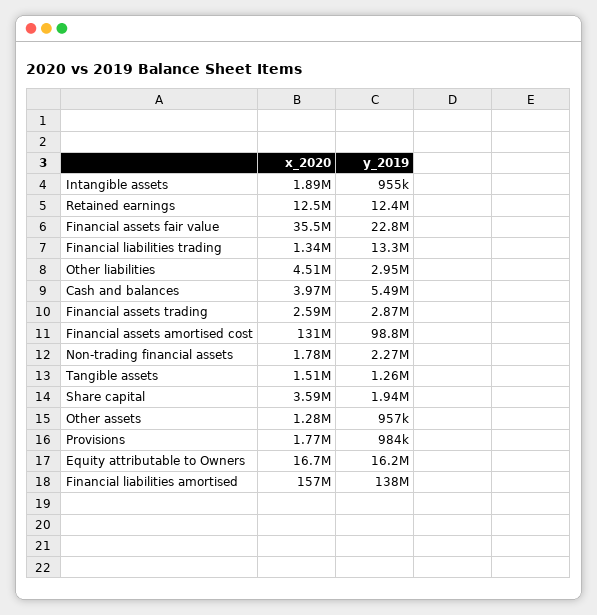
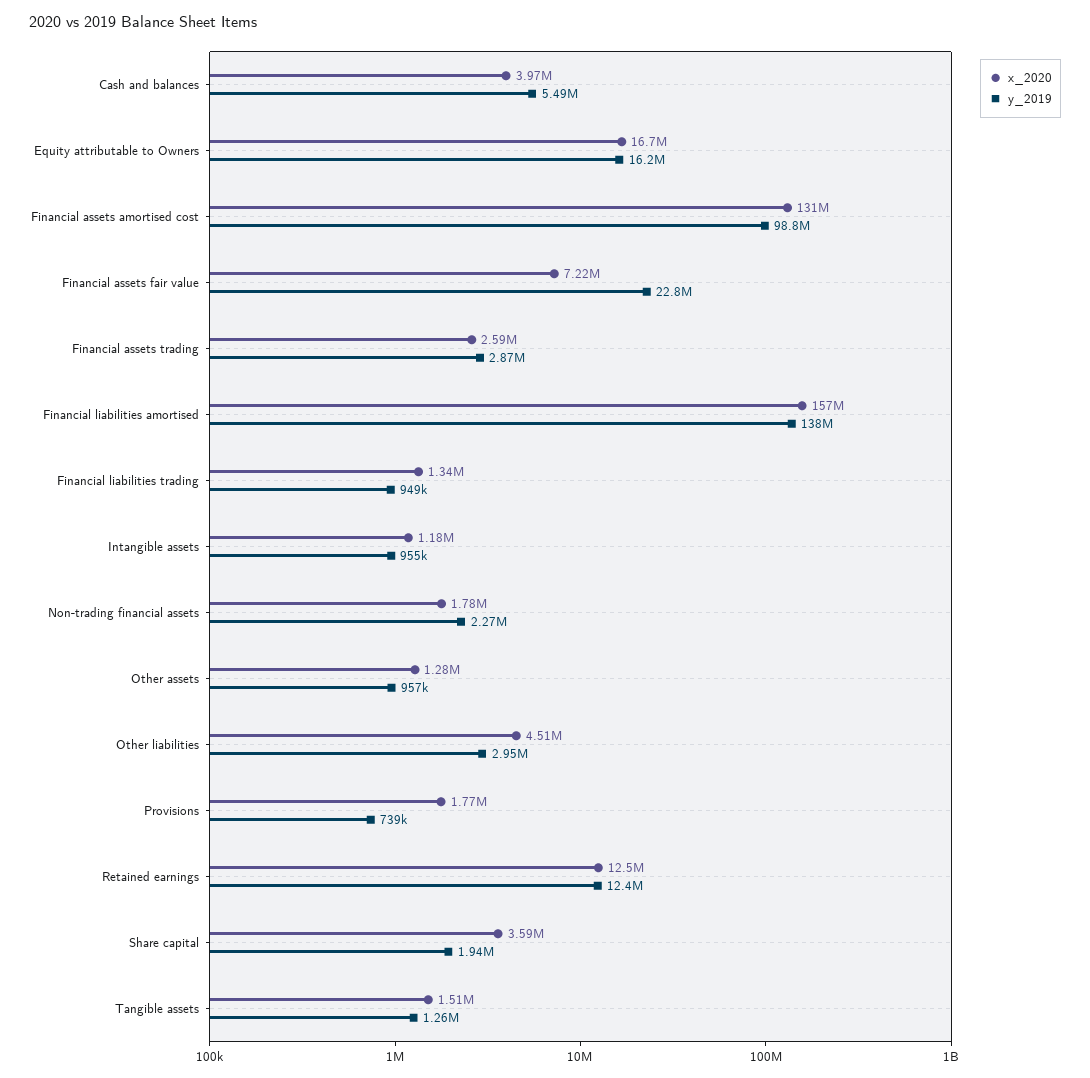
  {
    "x_2020": {
-     "Intangible assets": 1890000,
+     "Intangible assets": 1180000,
      "Retained earnings": 12500000,
-     "Financial assets fair value": 35500000,
+     "Financial assets fair value": 7220000,
      "Financial liabilities trading": 1340000,
      "Other liabilities": 4510000,
      "Cash and balances": 3970000,
      "Financial assets trading": 2590000,
      "Financial assets amortised cost": 131000000,
      "Non-trading financial assets": 1780000,
      "Tangible assets": 1510000,
      "Share capital": 3590000,
      "Other assets": 1280000,
      "Provisions": 1770000,
      "Equity attributable to Owners": 16700000,
      "Financial liabilities amortised": 157000000
    },
    "y_2019": {
      "Intangible assets": 955000,
      "Retained earnings": 12400000,
      "Financial assets fair value": 22800000,
-     "Financial liabilities trading": 13300000,
+     "Financial liabilities trading": 949000,
      "Other liabilities": 2950000,
      "Cash and balances": 5490000,
      "Financial assets trading": 2870000,
      "Financial assets amortised cost": 98800000,
      "Non-trading financial assets": 2270000,
      "Tangible assets": 1260000,
      "Share capital": 1940000,
      "Other assets": 957000,
-     "Provisions": 984000,
+     "Provisions": 739000,
      "Equity attributable to Owners": 16200000,
      "Financial liabilities amortised": 138000000
    }
  }

